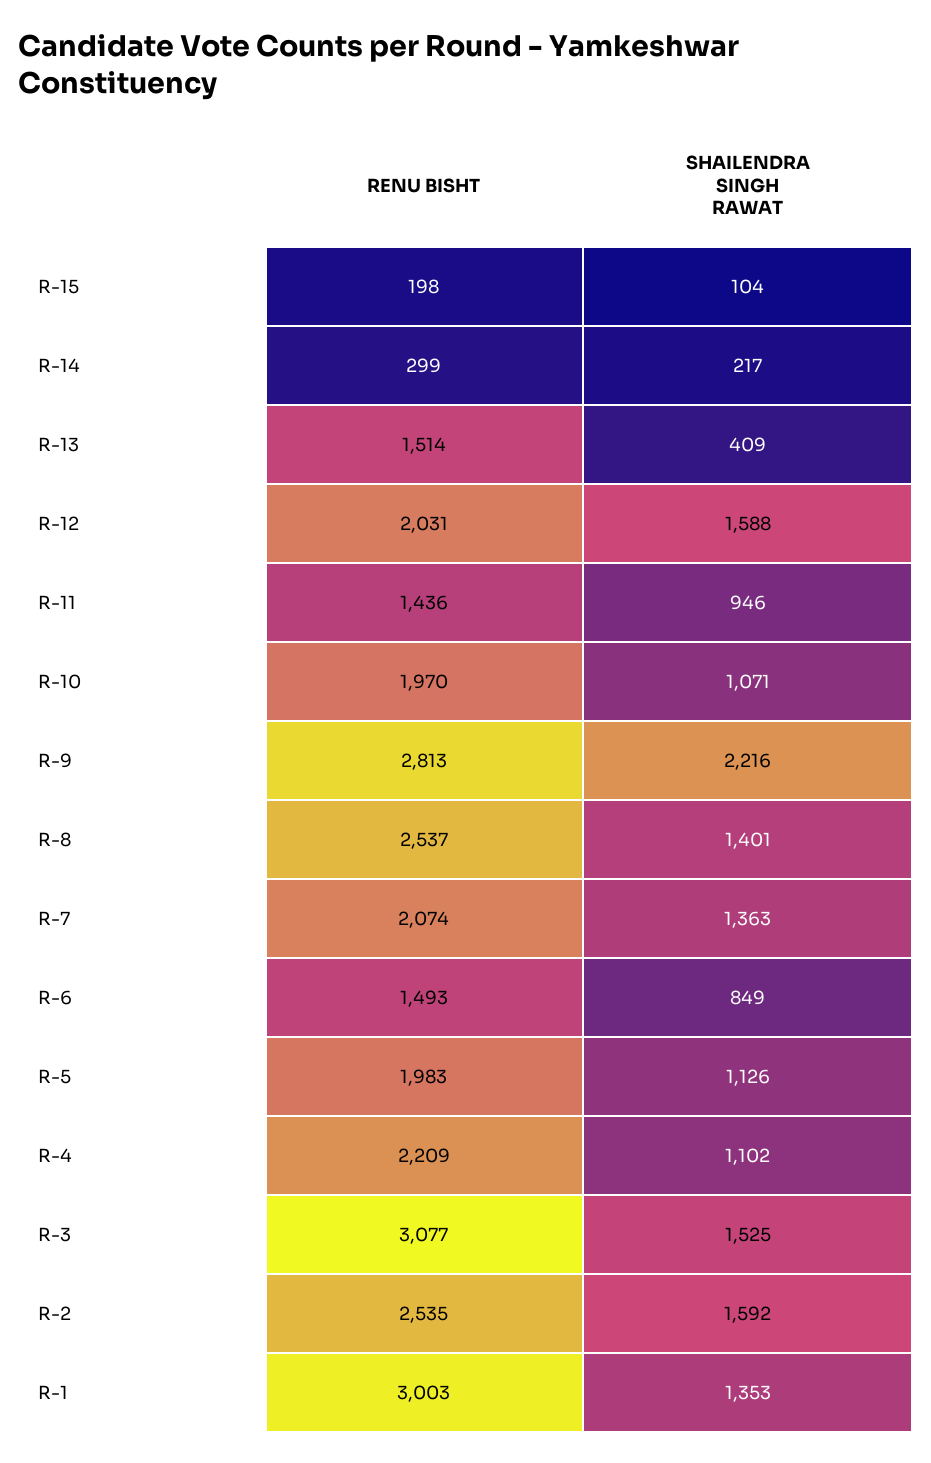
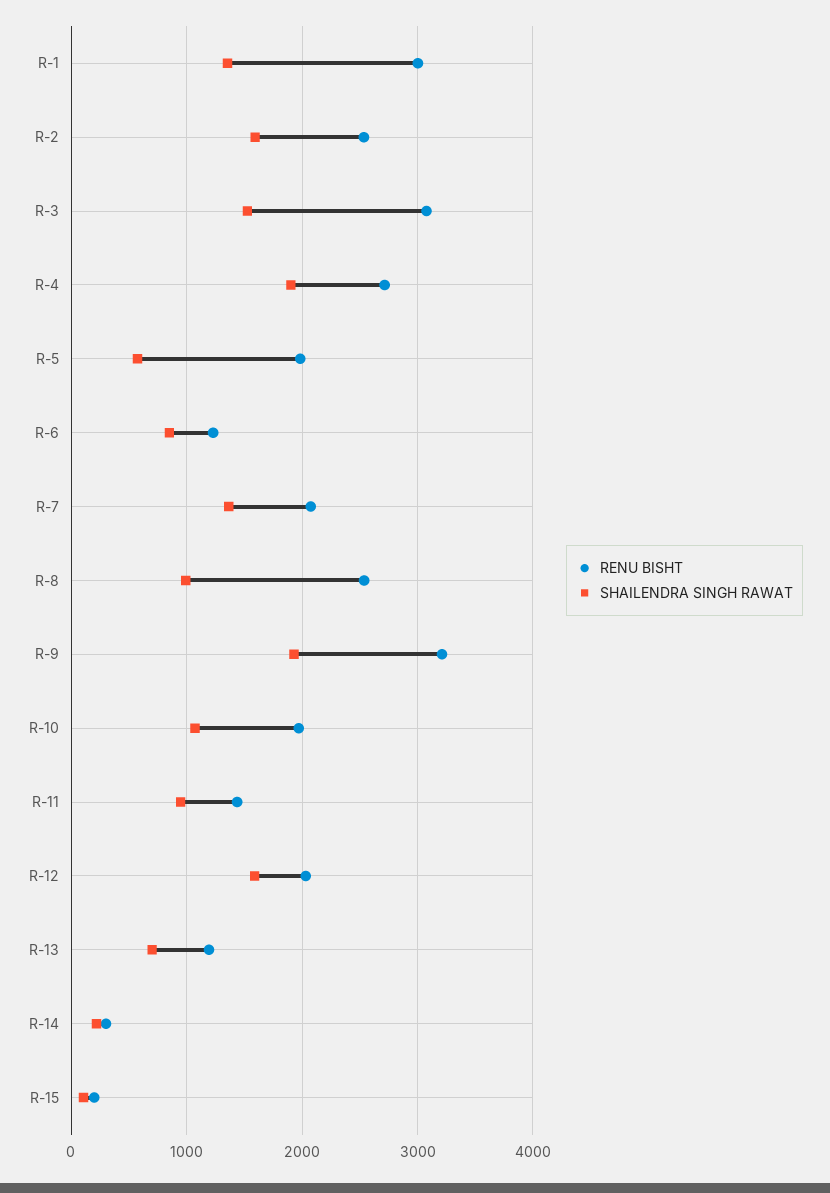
  {
    "RENU BISHT": {
      "R-15": 198,
      "R-14": 299,
-     "R-13": 1514,
+     "R-13": 1200,
      "R-12": 2031,
      "R-11": 1436,
      "R-10": 1970,
-     "R-9": 2813,
+     "R-9": 3200,
      "R-8": 2537,
      "R-7": 2074,
-     "R-6": 1493,
+     "R-6": 1200,
      "R-5": 1983,
-     "R-4": 2209,
+     "R-4": 2700,
      "R-3": 3077,
      "R-2": 2535,
      "R-1": 3003
    },
    "SHAILENDRA SINGH RAWAT": {
      "R-15": 104,
      "R-14": 217,
-     "R-13": 409,
+     "R-13": 700,
      "R-12": 1588,
      "R-11": 946,
      "R-10": 1071,
-     "R-9": 2216,
+     "R-9": 1900,
-     "R-8": 1401,
+     "R-8": 1000,
      "R-7": 1363,
      "R-6": 849,
-     "R-5": 1126,
+     "R-5": 600,
-     "R-4": 1102,
+     "R-4": 1900,
      "R-3": 1525,
      "R-2": 1592,
      "R-1": 1353
    }
  }

